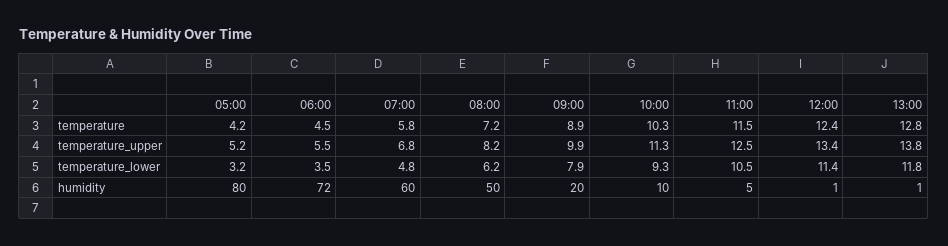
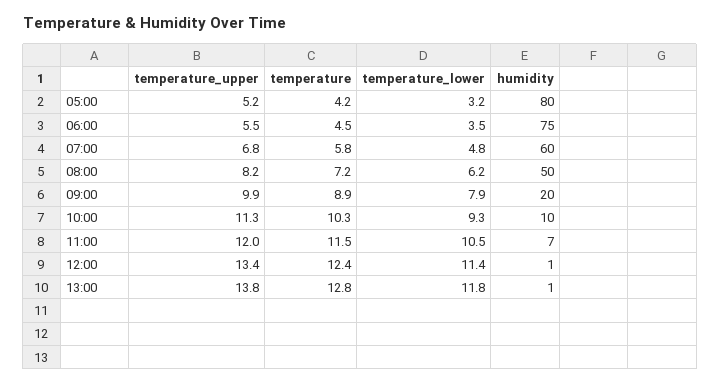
  {
    "05:00": {
      "temperature": 4.2,
      "temperature_upper": 5.2,
      "temperature_lower": 3.2,
      "humidity": 80
    },
    "06:00": {
      "temperature": 4.5,
      "temperature_upper": 5.5,
      "temperature_lower": 3.5,
-     "humidity": 72
+     "humidity": 75
    },
    "07:00": {
      "temperature": 5.8,
      "temperature_upper": 6.8,
      "temperature_lower": 4.8,
      "humidity": 60
    },
    "08:00": {
      "temperature": 7.2,
      "temperature_upper": 8.2,
      "temperature_lower": 6.2,
      "humidity": 50
    },
    "09:00": {
      "temperature": 8.9,
      "temperature_upper": 9.9,
      "temperature_lower": 7.9,
      "humidity": 20
    },
    "10:00": {
      "temperature": 10.3,
      "temperature_upper": 11.3,
      "temperature_lower": 9.3,
      "humidity": 10
    },
    "11:00": {
      "temperature": 11.5,
-     "temperature_upper": 12.5,
+     "temperature_upper": 12,
      "temperature_lower": 10.5,
-     "humidity": 5
+     "humidity": 7
    },
    "12:00": {
      "temperature": 12.4,
      "temperature_upper": 13.4,
      "temperature_lower": 11.4,
      "humidity": 1
    },
    "13:00": {
      "temperature": 12.8,
      "temperature_upper": 13.8,
      "temperature_lower": 11.8,
      "humidity": 1
    }
  }

